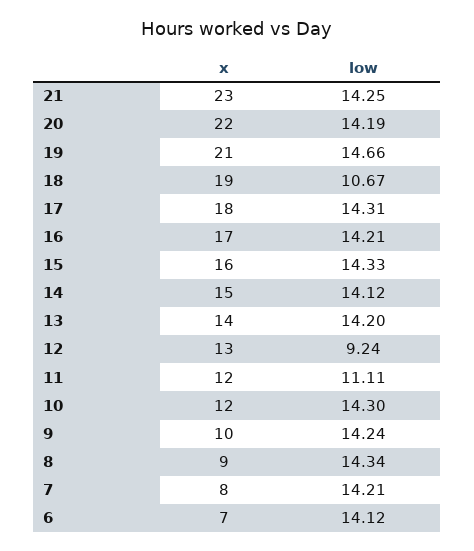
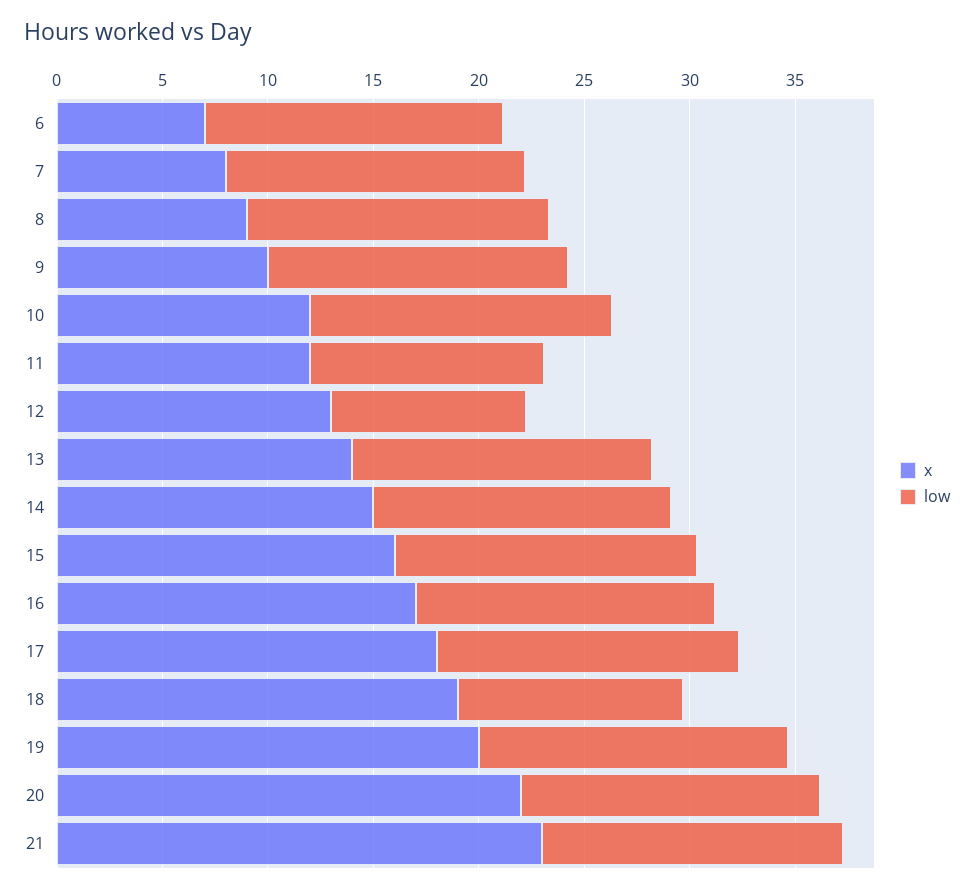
  {
    "x": {
      "21": 23,
      "20": 22,
-     "19": 21,
+     "19": 20,
      "18": 19,
      "17": 18,
      "16": 17,
      "15": 16,
      "14": 15,
      "13": 14,
      "12": 13,
      "11": 12,
      "10": 12,
      "9": 10,
      "8": 9,
      "7": 8,
      "6": 7
    },
    "low": {
      "21": 14.25,
      "20": 14.19,
      "19": 14.66,
      "18": 10.67,
      "17": 14.31,
      "16": 14.21,
      "15": 14.33,
      "14": 14.12,
      "13": 14.2,
      "12": 9.24,
      "11": 11.11,
      "10": 14.3,
      "9": 14.24,
      "8": 14.34,
      "7": 14.21,
      "6": 14.12
    }
  }

